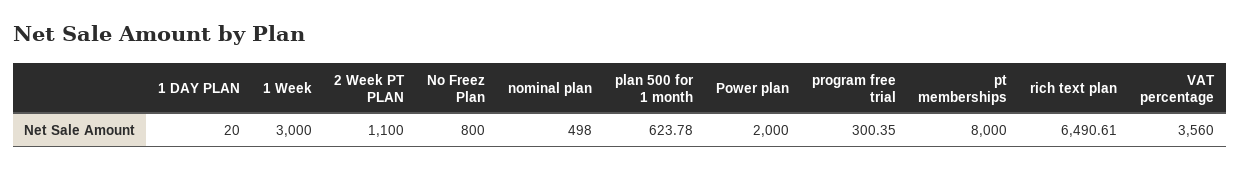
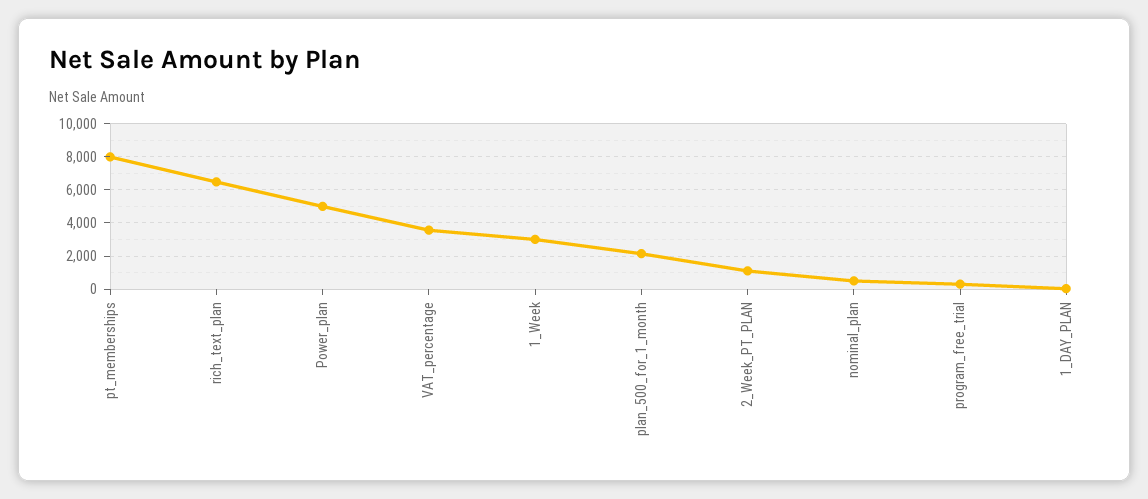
  {
    "1 DAY PLAN": 20,
    "1 Week": 3000,
    "2 Week PT PLAN": 1100,
-   "No Freez Plan": 800,
    "nominal plan": 498,
-   "plan 500 for 1 month": 623.78,
+   "plan 500 for 1 month": 2000,
-   "Power plan": 2000,
+   "Power plan": 5000,
    "program free trial": 300.35,
    "pt memberships": 8000,
    "rich text plan": 6490.61,
    "VAT percentage": 3560
  }

